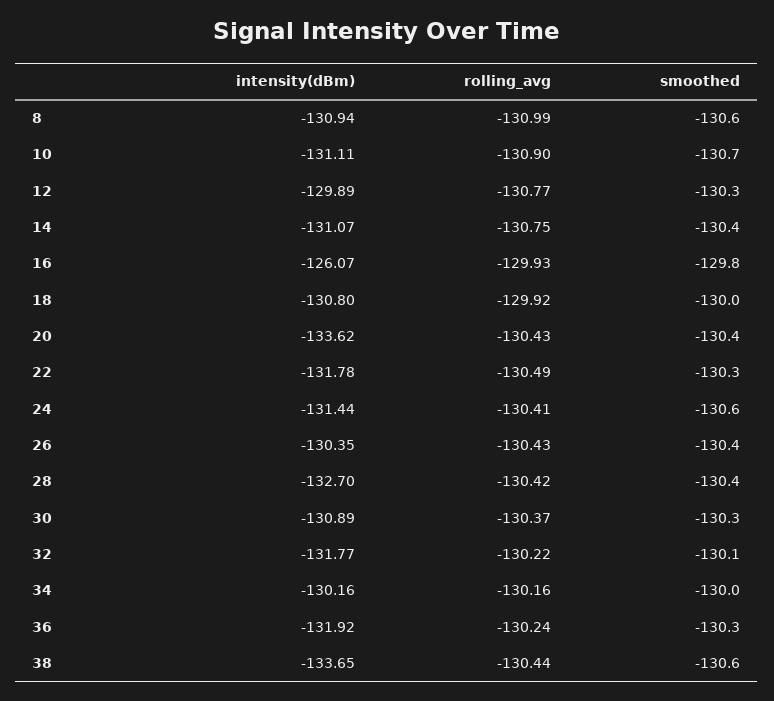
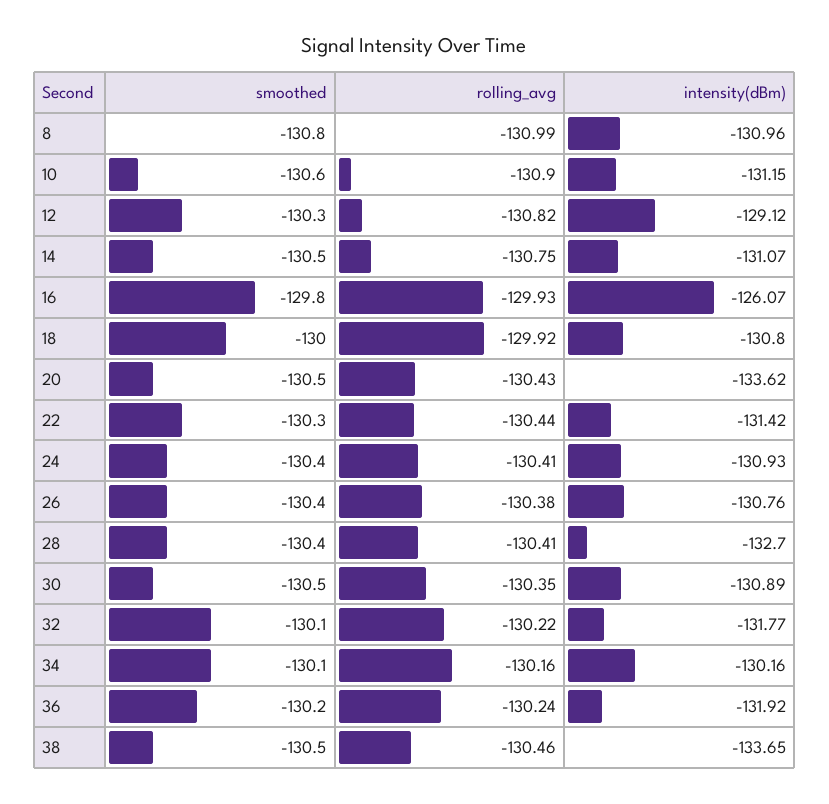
  {
    "intensity(dBm)": {
-     "8": -130.94,
+     "8": -130.96,
-     "10": -131.11,
+     "10": -131.15,
-     "12": -129.89,
+     "12": -129.12,
      "14": -131.07,
      "16": -126.07,
      "18": -130.8,
      "20": -133.62,
-     "22": -131.78,
+     "22": -131.42,
-     "24": -131.44,
+     "24": -130.93,
-     "26": -130.35,
+     "26": -130.76,
      "28": -132.7,
      "30": -130.89,
      "32": -131.77,
      "34": -130.16,
      "36": -131.92,
      "38": -133.65
    },
    "rolling_avg": {
      "8": -130.99,
      "10": -130.9,
-     "12": -130.77,
+     "12": -130.82,
      "14": -130.75,
      "16": -129.93,
      "18": -129.92,
      "20": -130.43,
-     "22": -130.49,
+     "22": -130.44,
      "24": -130.41,
-     "26": -130.43,
+     "26": -130.38,
-     "28": -130.42,
+     "28": -130.41,
-     "30": -130.37,
+     "30": -130.35,
      "32": -130.22,
      "34": -130.16,
      "36": -130.24,
-     "38": -130.44
+     "38": -130.46
    },
    "smoothed": {
-     "8": -130.6,
+     "8": -130.8,
-     "10": -130.7,
+     "10": -130.6,
      "12": -130.3,
-     "14": -130.4,
+     "14": -130.5,
      "16": -129.8,
      "18": -130,
-     "20": -130.4,
+     "20": -130.5,
      "22": -130.3,
-     "24": -130.6,
+     "24": -130.4,
      "26": -130.4,
      "28": -130.4,
-     "30": -130.3,
+     "30": -130.5,
      "32": -130.1,
-     "34": -130,
+     "34": -130.1,
-     "36": -130.3,
+     "36": -130.2,
-     "38": -130.6
+     "38": -130.5
    }
  }

